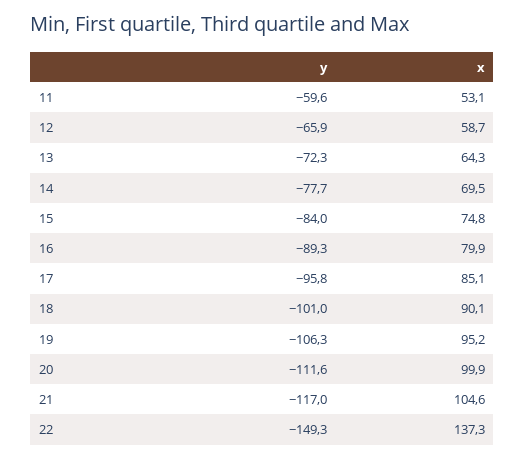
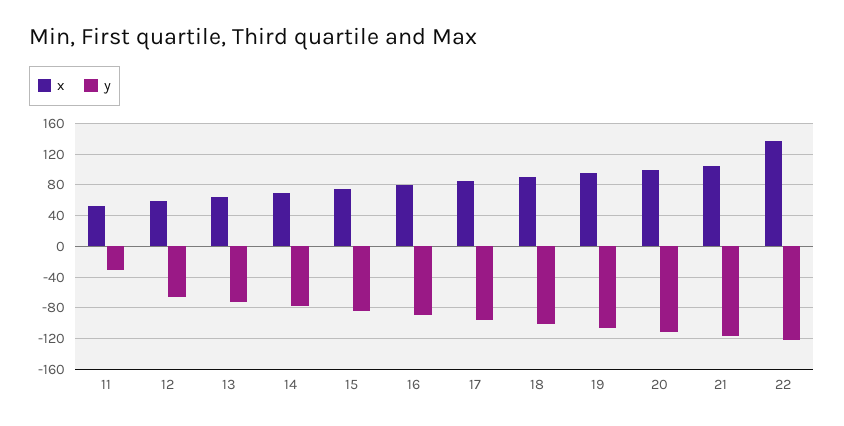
  {
    "y": {
-     "11": -59.6,
+     "11": -30,
      "12": -65.9,
      "13": -72.3,
      "14": -77.7,
      "15": -84,
      "16": -89.3,
      "17": -95.8,
      "18": -101,
      "19": -106.3,
      "20": -111.6,
      "21": -117,
-     "22": -149.3
+     "22": -120
    },
    "x": {
      "11": 53.1,
      "12": 58.7,
      "13": 64.3,
      "14": 69.5,
      "15": 74.8,
      "16": 79.9,
      "17": 85.1,
      "18": 90.1,
      "19": 95.2,
      "20": 99.9,
      "21": 104.6,
      "22": 137.3
    }
  }

